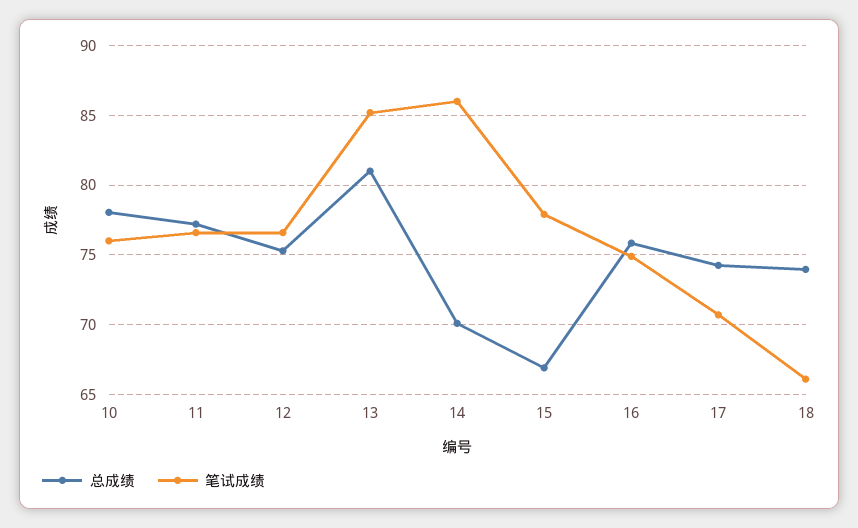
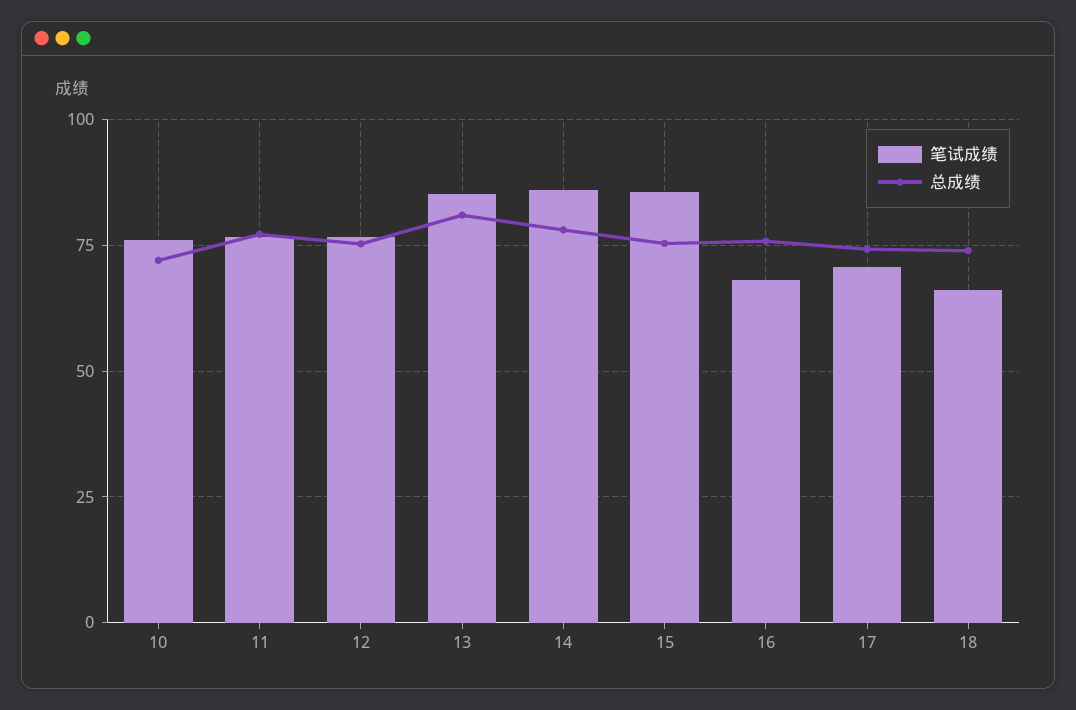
  {
    "总成绩": {
-     "10": 78,
+     "10": 72.5,
      "11": 77,
      "12": 75.5,
      "13": 81,
-     "14": 70,
+     "14": 77.5,
-     "15": 67,
+     "15": 75,
      "16": 76,
      "17": 74,
      "18": 74
    },
    "笔试成绩": {
      "10": 76,
      "11": 76.5,
      "12": 76.5,
      "13": 85,
      "14": 86,
-     "15": 78,
+     "15": 85,
-     "16": 75,
+     "16": 67.5,
      "17": 70.5,
      "18": 66
    }
  }

